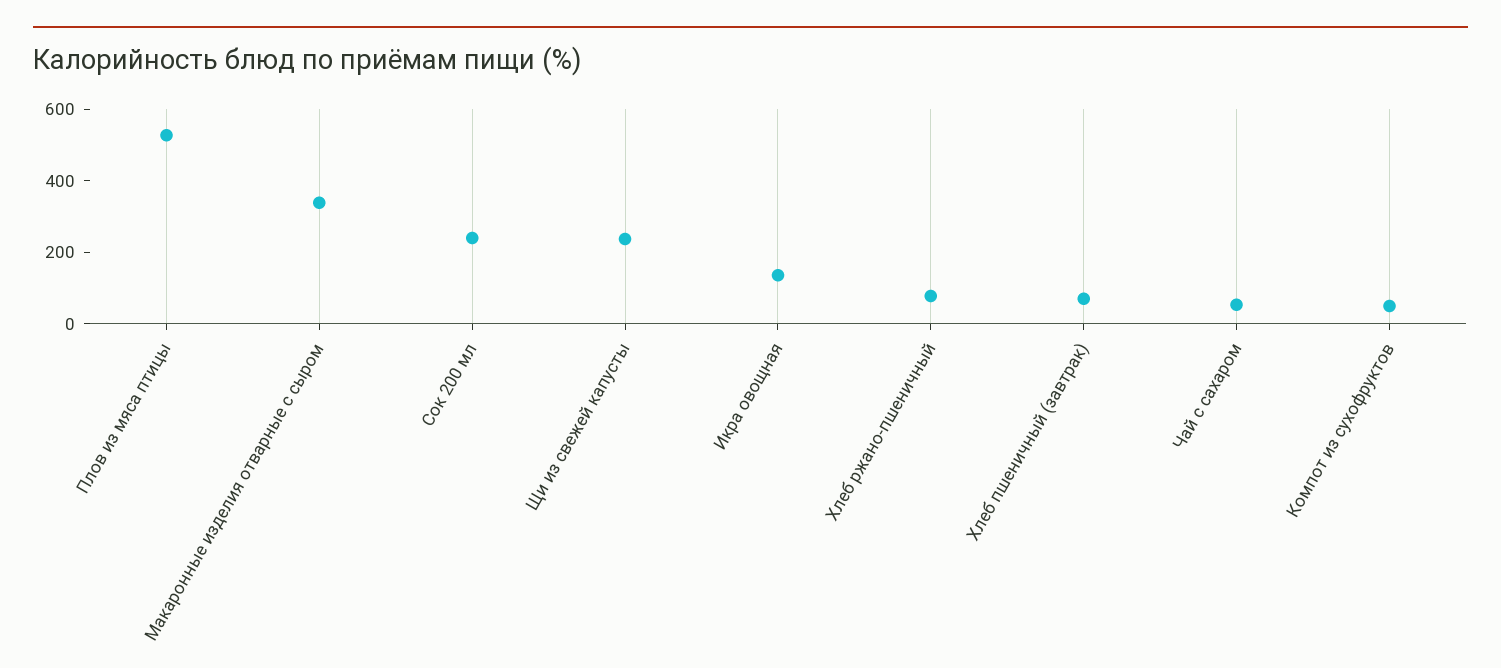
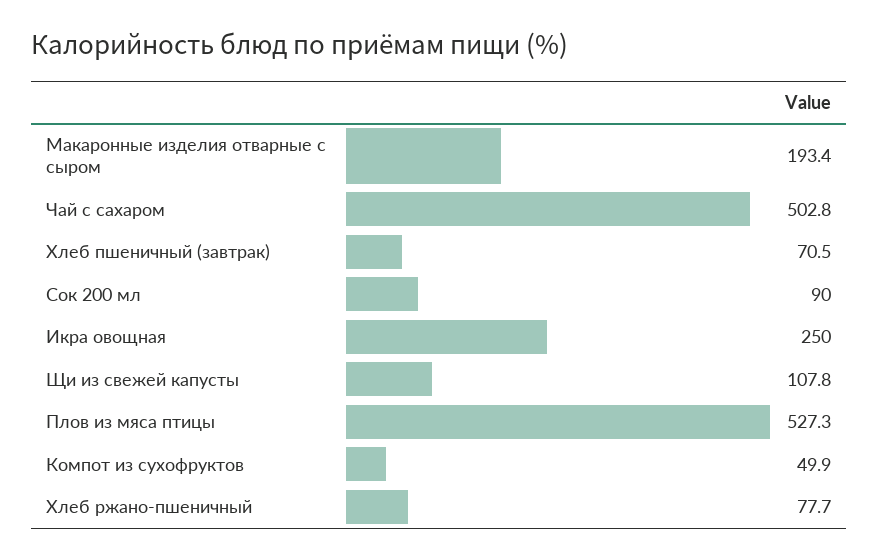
  {
    "Плов из мяса птицы": 527.3,
-   "Макаронные изделия отварные с сыром": 350,
+   "Макаронные изделия отварные с сыром": 193.4,
-   "Сок 200 мл": 250,
+   "Сок 200 мл": 90,
-   "Щи из свежей капусты": 250,
+   "Щи из свежей капусты": 107.8,
-   "Икра овощная": 150,
+   "Икра овощная": 250,
    "Хлеб ржано-пшеничный": 77.7,
    "Хлеб пшеничный (завтрак)": 70.5,
-   "Чай с сахаром": 50,
+   "Чай с сахаром": 502.8,
    "Компот из сухофруктов": 49.9
  }

